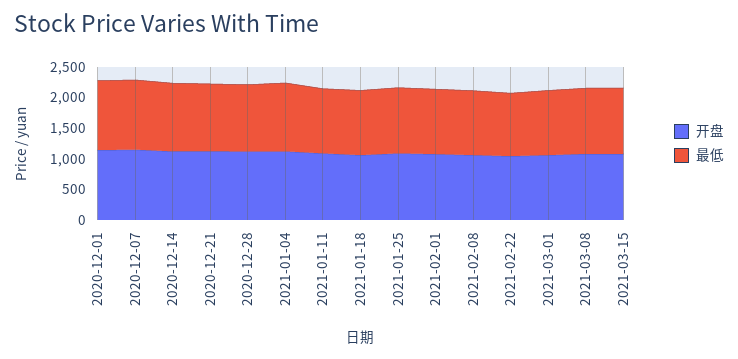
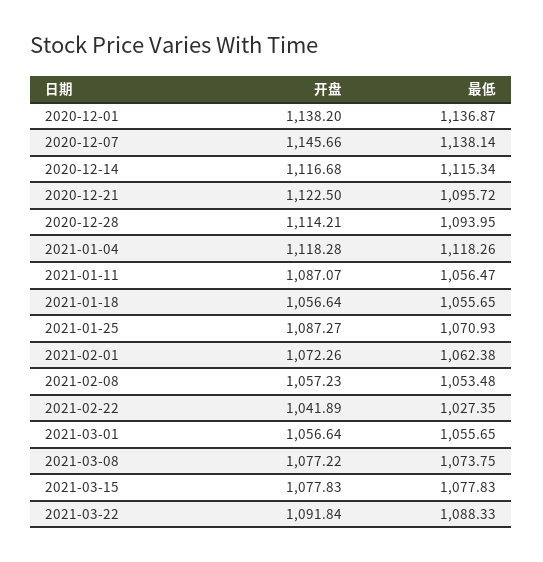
  {
    "开盘": {
      "2020-12-01": 1138.2,
      "2020-12-07": 1145.66,
      "2020-12-14": 1116.68,
      "2020-12-21": 1122.5,
      "2020-12-28": 1114.21,
      "2021-01-04": 1118.28,
      "2021-01-11": 1087.07,
      "2021-01-18": 1056.64,
      "2021-01-25": 1087.27,
      "2021-02-01": 1072.26,
      "2021-02-08": 1057.23,
      "2021-02-22": 1041.89,
      "2021-03-01": 1056.64,
      "2021-03-08": 1077.22,
-     "2021-03-15": 1077.83
+     "2021-03-15": 1077.83,
+     "2021-03-22": 1091.84
    },
    "最低": {
      "2020-12-01": 1136.87,
      "2020-12-07": 1138.14,
      "2020-12-14": 1115.34,
      "2020-12-21": 1095.72,
      "2020-12-28": 1093.95,
      "2021-01-04": 1118.26,
      "2021-01-11": 1056.47,
      "2021-01-18": 1055.65,
      "2021-01-25": 1070.93,
      "2021-02-01": 1062.38,
      "2021-02-08": 1053.48,
      "2021-02-22": 1027.35,
      "2021-03-01": 1055.65,
      "2021-03-08": 1073.75,
-     "2021-03-15": 1077.83
+     "2021-03-15": 1077.83,
+     "2021-03-22": 1088.33
    }
  }

